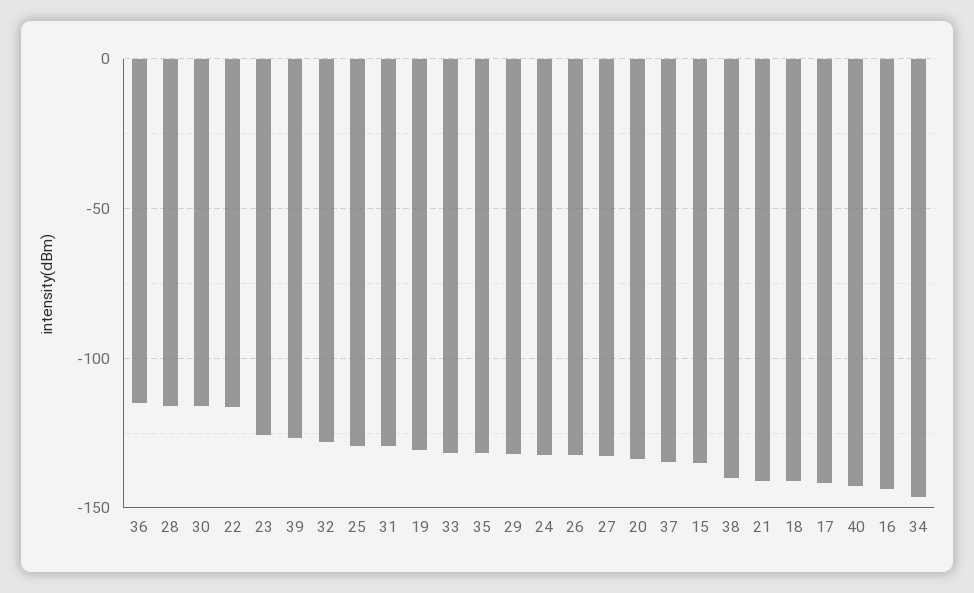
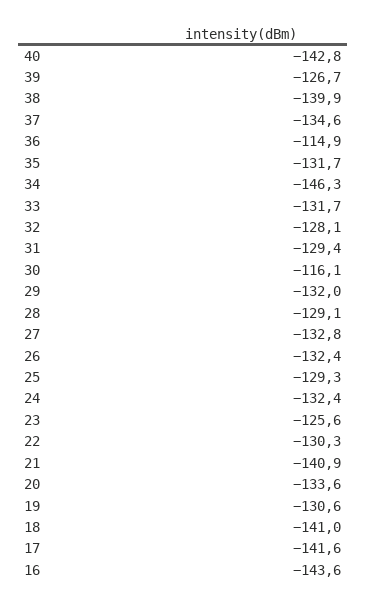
  {
    "36": -114.9,
-   "28": -115,
+   "28": -129.1,
    "30": -116.1,
-   "22": -115,
+   "22": -130.3,
    "23": -125.6,
    "39": -126.7,
    "32": -128.1,
    "25": -129.3,
    "31": -129.4,
    "19": -130.6,
    "33": -131.7,
    "35": -131.7,
    "29": -132,
    "24": -132.4,
    "26": -132.4,
    "27": -132.8,
    "20": -133.6,
    "37": -134.6,
-   "15": -135,
    "38": -139.9,
    "21": -140.9,
    "18": -141,
    "17": -141.6,
    "40": -142.8,
    "16": -143.6,
    "34": -146.3
  }

